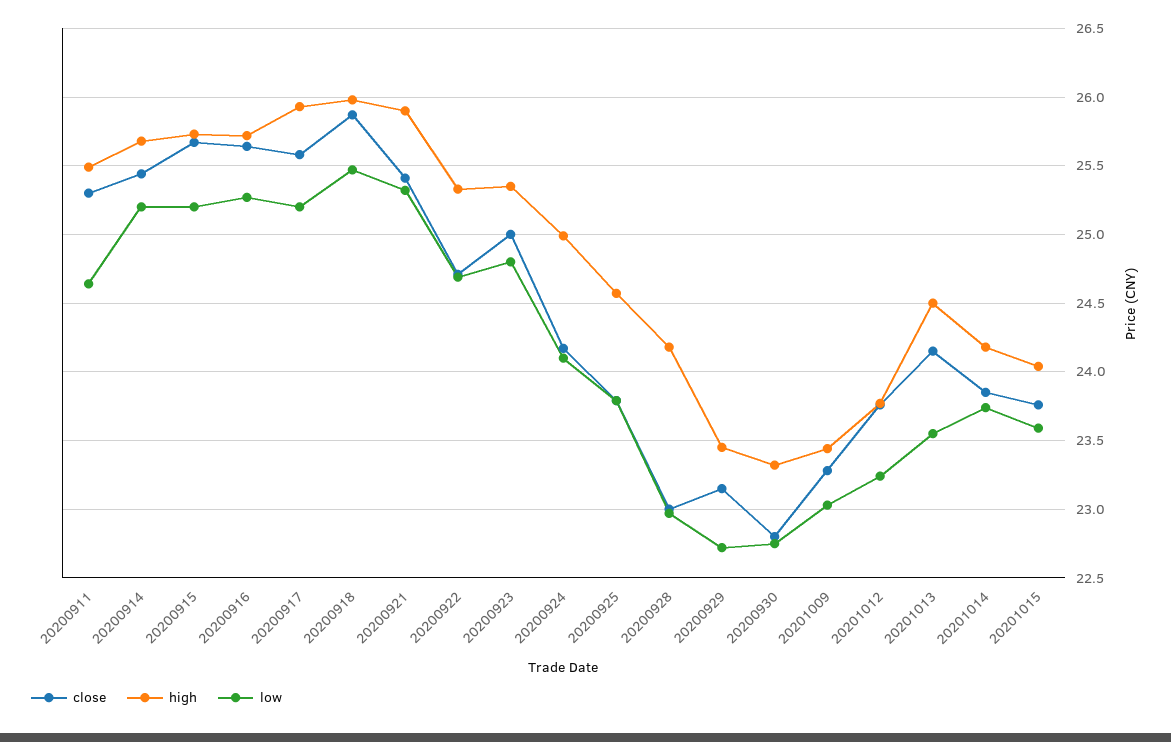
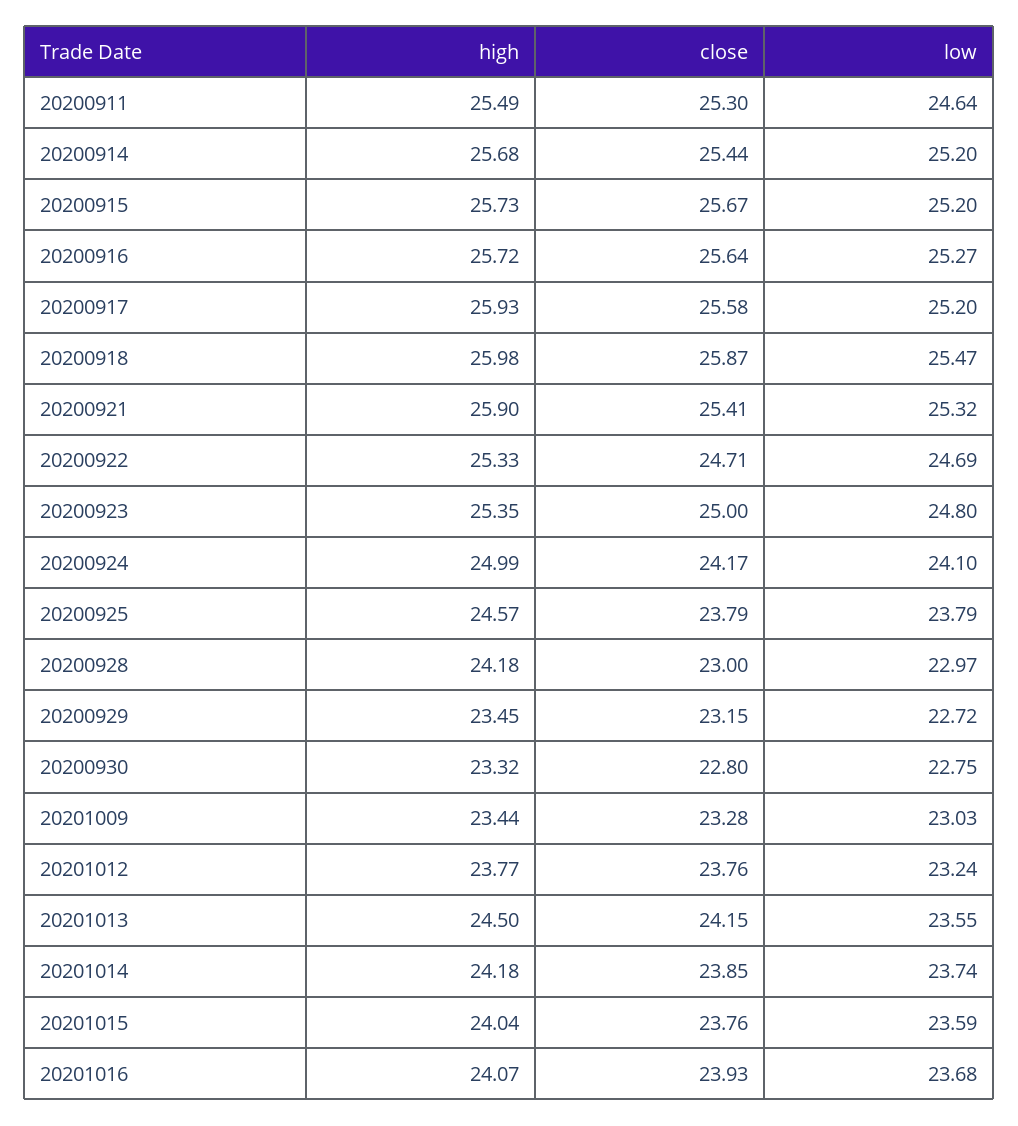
  {
    "close": {
      "20200911": 25.3,
      "20200914": 25.44,
      "20200915": 25.67,
      "20200916": 25.64,
      "20200917": 25.58,
      "20200918": 25.87,
      "20200921": 25.41,
      "20200922": 24.71,
      "20200923": 25,
      "20200924": 24.17,
      "20200925": 23.79,
      "20200928": 23,
      "20200929": 23.15,
      "20200930": 22.8,
      "20201009": 23.28,
      "20201012": 23.76,
      "20201013": 24.15,
      "20201014": 23.85,
-     "20201015": 23.76
+     "20201015": 23.76,
+     "20201016": 23.93
    },
    "high": {
      "20200911": 25.49,
      "20200914": 25.68,
      "20200915": 25.73,
      "20200916": 25.72,
      "20200917": 25.93,
      "20200918": 25.98,
      "20200921": 25.9,
      "20200922": 25.33,
      "20200923": 25.35,
      "20200924": 24.99,
      "20200925": 24.57,
      "20200928": 24.18,
      "20200929": 23.45,
      "20200930": 23.32,
      "20201009": 23.44,
      "20201012": 23.77,
      "20201013": 24.5,
      "20201014": 24.18,
-     "20201015": 24.04
+     "20201015": 24.04,
+     "20201016": 24.07
    },
    "low": {
      "20200911": 24.64,
      "20200914": 25.2,
      "20200915": 25.2,
      "20200916": 25.27,
      "20200917": 25.2,
      "20200918": 25.47,
      "20200921": 25.32,
      "20200922": 24.69,
      "20200923": 24.8,
      "20200924": 24.1,
      "20200925": 23.79,
      "20200928": 22.97,
      "20200929": 22.72,
      "20200930": 22.75,
      "20201009": 23.03,
      "20201012": 23.24,
      "20201013": 23.55,
      "20201014": 23.74,
-     "20201015": 23.59
+     "20201015": 23.59,
+     "20201016": 23.68
    }
  }

